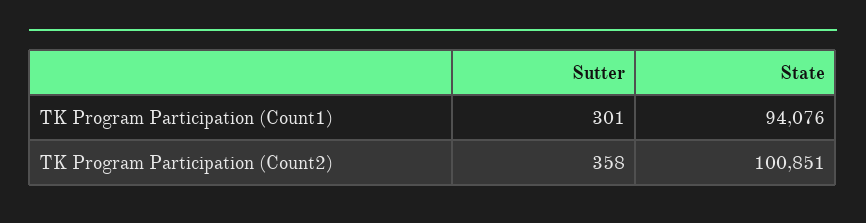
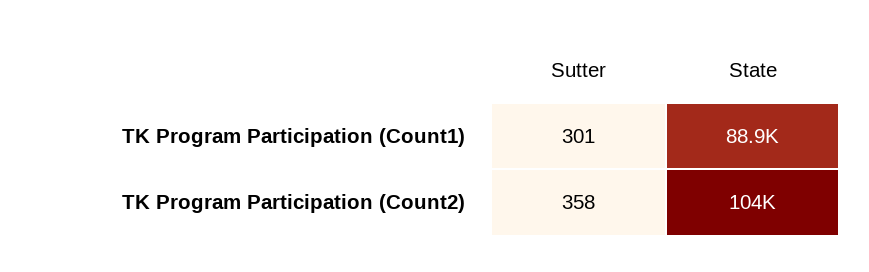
  {
    "Sutter": {
      "TK Program Participation (Count1)": 301,
      "TK Program Participation (Count2)": 358
    },
    "State": {
-     "TK Program Participation (Count1)": 94076,
+     "TK Program Participation (Count1)": 88900,
-     "TK Program Participation (Count2)": 100851
+     "TK Program Participation (Count2)": 104000
    }
  }

